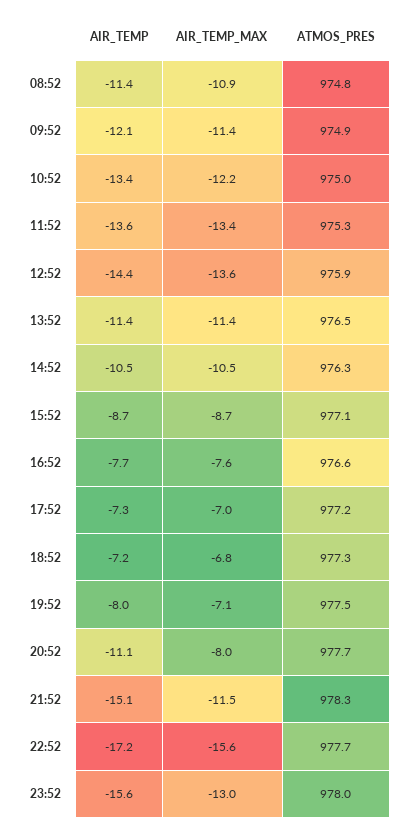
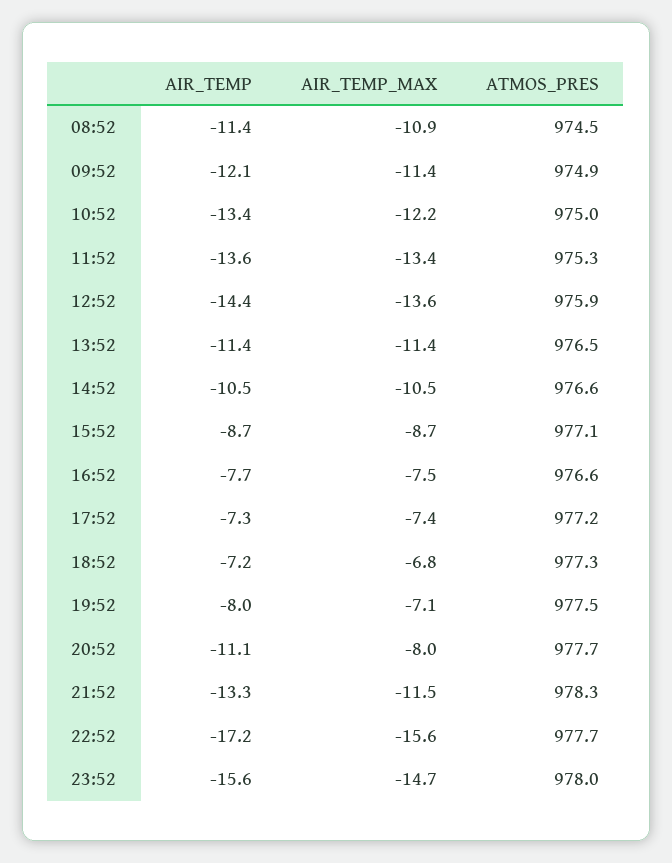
  {
    "AIR_TEMP": {
      "08:52": -11.4,
      "09:52": -12.1,
      "10:52": -13.4,
      "11:52": -13.6,
      "12:52": -14.4,
      "13:52": -11.4,
      "14:52": -10.5,
      "15:52": -8.7,
      "16:52": -7.7,
      "17:52": -7.3,
      "18:52": -7.2,
      "19:52": -8,
      "20:52": -11.1,
-     "21:52": -15.1,
+     "21:52": -13.3,
      "22:52": -17.2,
      "23:52": -15.6
    },
    "AIR_TEMP_MAX": {
      "08:52": -10.9,
      "09:52": -11.4,
      "10:52": -12.2,
      "11:52": -13.4,
      "12:52": -13.6,
      "13:52": -11.4,
      "14:52": -10.5,
      "15:52": -8.7,
-     "16:52": -7.6,
+     "16:52": -7.5,
-     "17:52": -7,
+     "17:52": -7.4,
      "18:52": -6.8,
      "19:52": -7.1,
      "20:52": -8,
      "21:52": -11.5,
      "22:52": -15.6,
-     "23:52": -13
+     "23:52": -14.7
    },
    "ATMOS_PRES": {
-     "08:52": 974.8,
+     "08:52": 974.5,
      "09:52": 974.9,
      "10:52": 975,
      "11:52": 975.3,
      "12:52": 975.9,
      "13:52": 976.5,
-     "14:52": 976.3,
+     "14:52": 976.6,
      "15:52": 977.1,
      "16:52": 976.6,
      "17:52": 977.2,
      "18:52": 977.3,
      "19:52": 977.5,
      "20:52": 977.7,
      "21:52": 978.3,
      "22:52": 977.7,
      "23:52": 978
    }
  }

